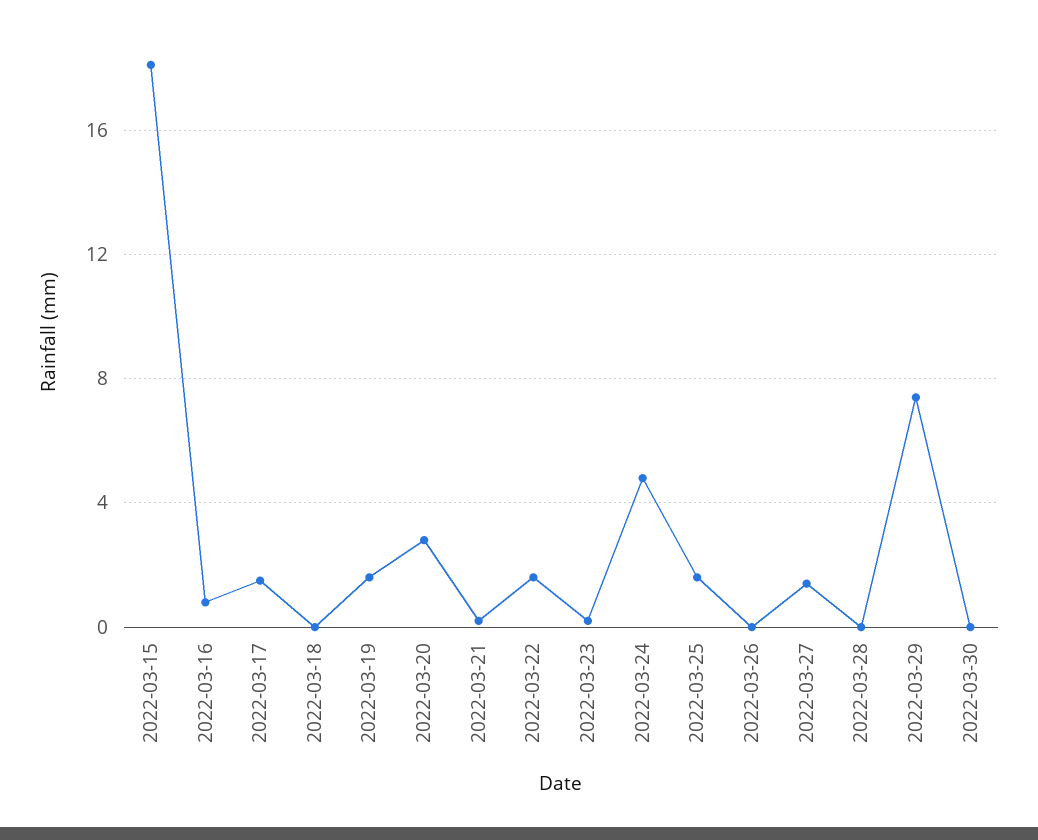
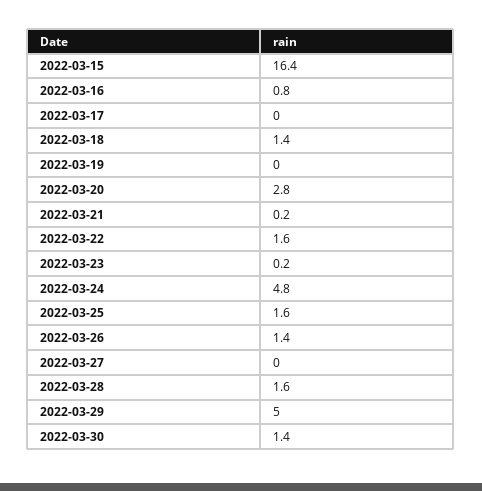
  {
-   "2022-03-15": 18,
+   "2022-03-15": 16.4,
    "2022-03-16": 0.8,
-   "2022-03-17": 1.5,
+   "2022-03-17": 0,
-   "2022-03-18": 0,
+   "2022-03-18": 1.4,
-   "2022-03-19": 1.5,
+   "2022-03-19": 0,
    "2022-03-20": 2.8,
    "2022-03-21": 0.2,
    "2022-03-22": 1.6,
    "2022-03-23": 0.2,
    "2022-03-24": 4.8,
    "2022-03-25": 1.6,
-   "2022-03-26": 0,
+   "2022-03-26": 1.4,
-   "2022-03-27": 1.5,
+   "2022-03-27": 0,
-   "2022-03-28": 0,
+   "2022-03-28": 1.6,
-   "2022-03-29": 7.5,
+   "2022-03-29": 5,
-   "2022-03-30": 0
+   "2022-03-30": 1.4
  }

